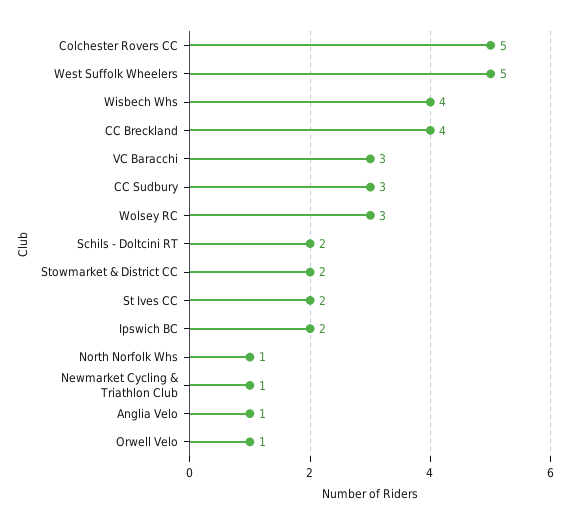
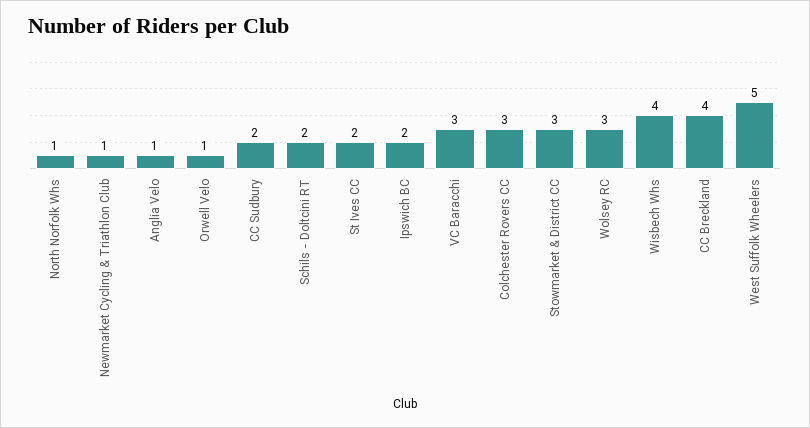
  {
-   "Colchester Rovers CC": 5,
+   "Colchester Rovers CC": 3,
    "West Suffolk Wheelers": 5,
    "Wisbech Whs": 4,
    "CC Breckland": 4,
    "VC Baracchi": 3,
-   "CC Sudbury": 3,
+   "CC Sudbury": 2,
    "Wolsey RC": 3,
    "Schils - Doltcini RT": 2,
-   "Stowmarket & District CC": 2,
+   "Stowmarket & District CC": 3,
    "St Ives CC": 2,
    "Ipswich BC": 2,
    "North Norfolk Whs": 1,
    "Newmarket Cycling & Triathlon Club": 1,
    "Anglia Velo": 1,
    "Orwell Velo": 1
  }

